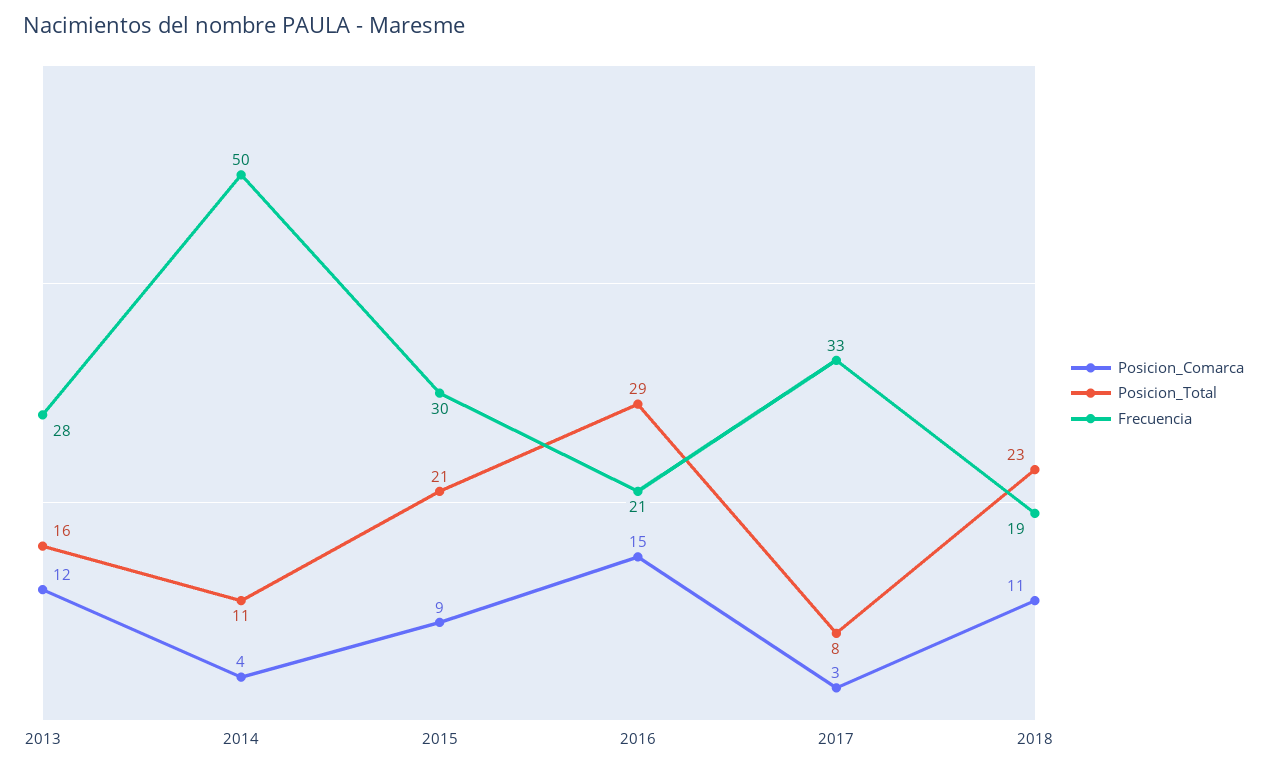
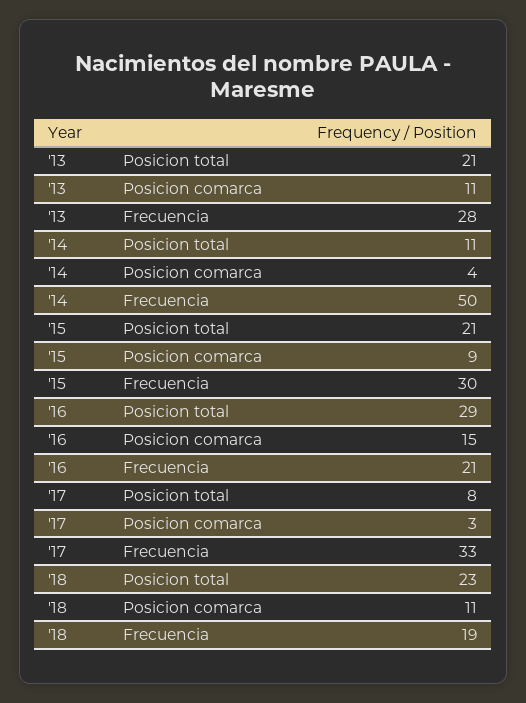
  {
    "Posicion_Comarca": {
-     "2013": 12,
+     "2013": 11,
      "2014": 4,
      "2015": 9,
      "2016": 15,
      "2017": 3,
      "2018": 11
    },
    "Posicion_Total": {
-     "2013": 16,
+     "2013": 21,
      "2014": 11,
      "2015": 21,
      "2016": 29,
      "2017": 8,
      "2018": 23
    },
    "Frecuencia": {
      "2013": 28,
      "2014": 50,
      "2015": 30,
      "2016": 21,
      "2017": 33,
      "2018": 19
    }
  }

